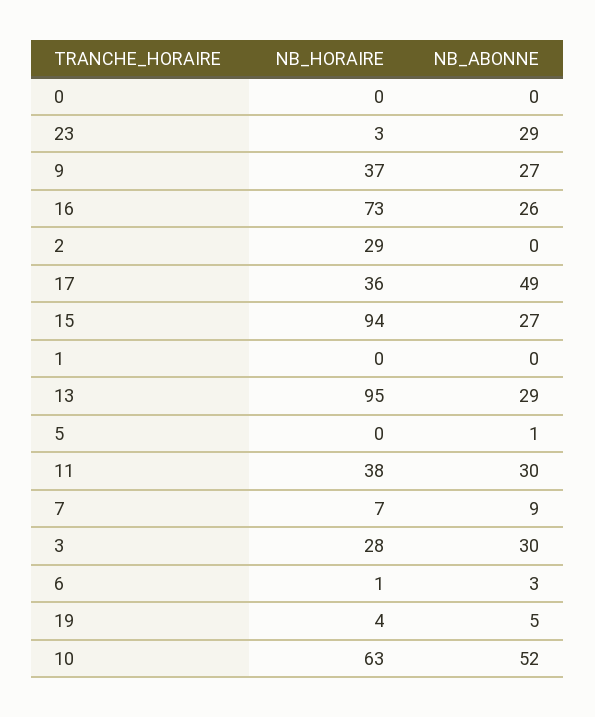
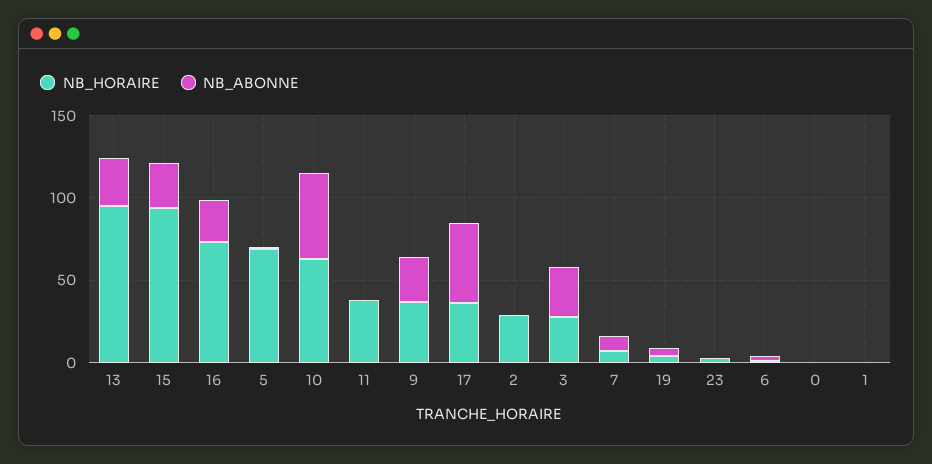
  {
    "NB_HORAIRE": {
      "0": 0,
      "23": 3,
      "9": 37,
      "16": 73,
      "2": 29,
      "17": 36,
      "15": 94,
      "1": 0,
      "13": 95,
-     "5": 0,
+     "5": 70,
      "11": 38,
      "7": 7,
      "3": 28,
      "6": 1,
      "19": 4,
      "10": 63
    },
    "NB_ABONNE": {
      "0": 0,
-     "23": 29,
+     "23": 0,
      "9": 27,
      "16": 26,
      "2": 0,
      "17": 49,
      "15": 27,
      "1": 0,
      "13": 29,
      "5": 1,
-     "11": 30,
+     "11": 0,
      "7": 9,
      "3": 30,
      "6": 3,
      "19": 5,
      "10": 52
    }
  }

